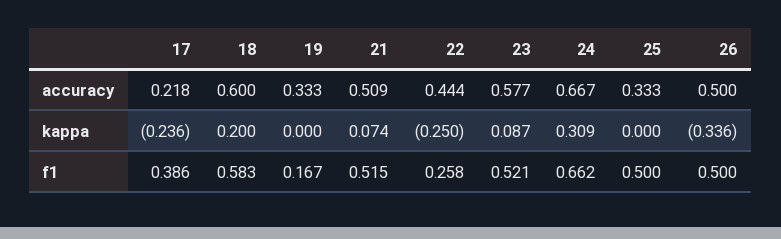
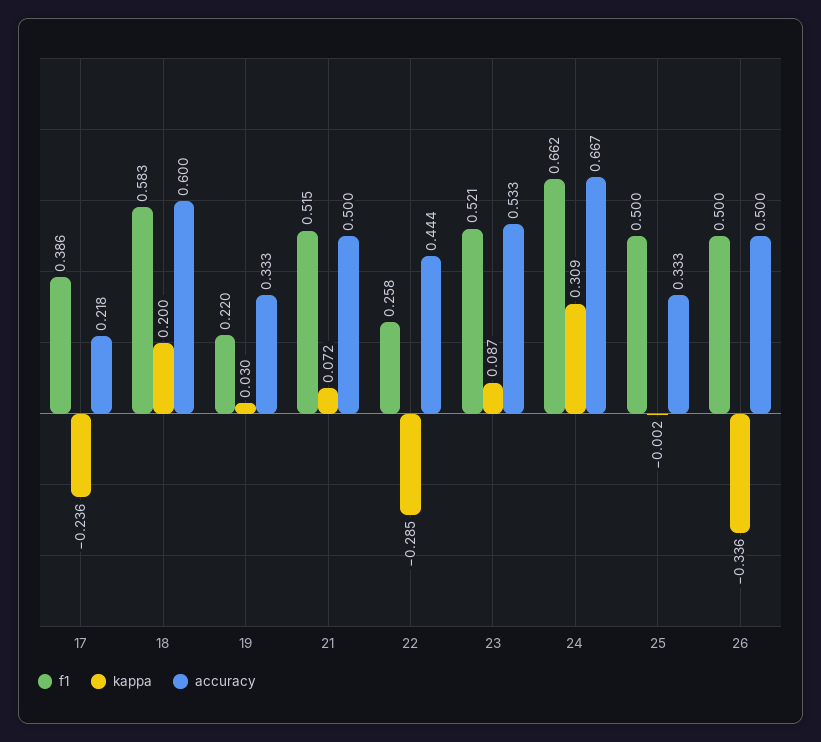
  {
    "accuracy": {
      "17": 0.218,
      "18": 0.6,
      "19": 0.333,
-     "21": 0.509,
+     "21": 0.5,
      "22": 0.444,
-     "23": 0.577,
+     "23": 0.533,
      "24": 0.667,
      "25": 0.333,
      "26": 0.5
    },
    "kappa": {
      "17": -0.236,
      "18": 0.2,
-     "19": 0,
+     "19": 0.03,
-     "21": 0.074,
+     "21": 0.072,
-     "22": -0.25,
+     "22": -0.285,
      "23": 0.087,
      "24": 0.309,
-     "25": 0,
+     "25": -0.002,
      "26": -0.336
    },
    "f1": {
      "17": 0.386,
      "18": 0.583,
-     "19": 0.167,
+     "19": 0.22,
      "21": 0.515,
      "22": 0.258,
      "23": 0.521,
      "24": 0.662,
      "25": 0.5,
      "26": 0.5
    }
  }

